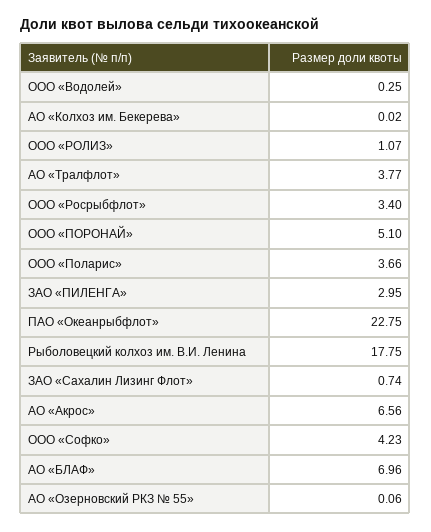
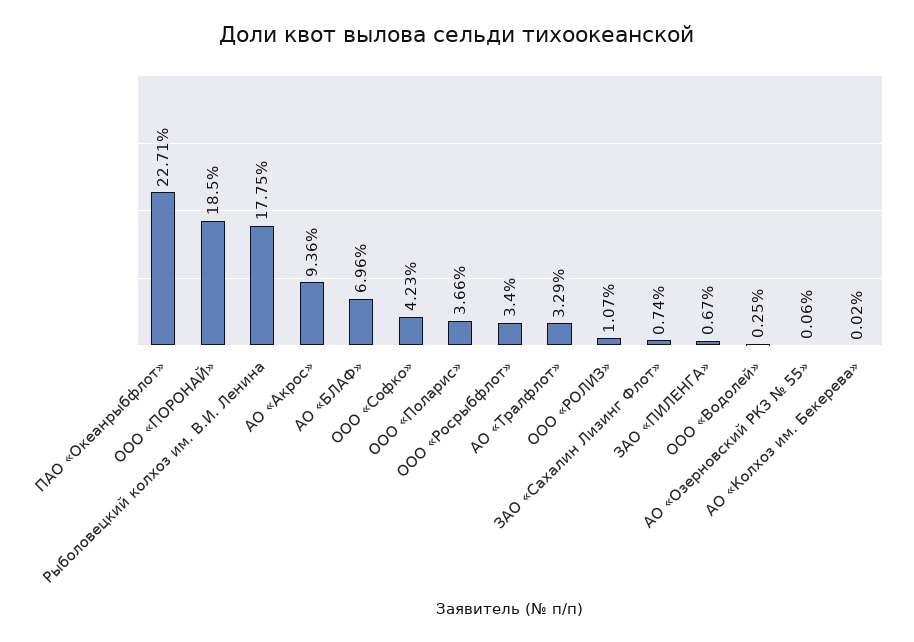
  {
    "ООО «Водолей»": 0.25,
    "АО «Колхоз им. Бекерева»": 0.02,
    "ООО «РОЛИЗ»": 1.07,
-   "АО «Тралфлот»": 3.77,
+   "АО «Тралфлот»": 3.29,
    "ООО «Росрыбфлот»": 3.4,
-   "ООО «ПОРОНАЙ»": 5.1,
+   "ООО «ПОРОНАЙ»": 18.5,
    "ООО «Поларис»": 3.66,
-   "ЗАО «ПИЛЕНГА»": 2.95,
+   "ЗАО «ПИЛЕНГА»": 0.67,
-   "ПАО «Океанрыбфлот»": 22.75,
+   "ПАО «Океанрыбфлот»": 22.71,
    "Рыболовецкий колхоз им. В.И. Ленина": 17.75,
    "ЗАО «Сахалин Лизинг Флот»": 0.74,
-   "АО «Акрос»": 6.56,
+   "АО «Акрос»": 9.36,
    "ООО «Софко»": 4.23,
    "АО «БЛАФ»": 6.96,
    "АО «Озерновский РКЗ № 55»": 0.06
  }

